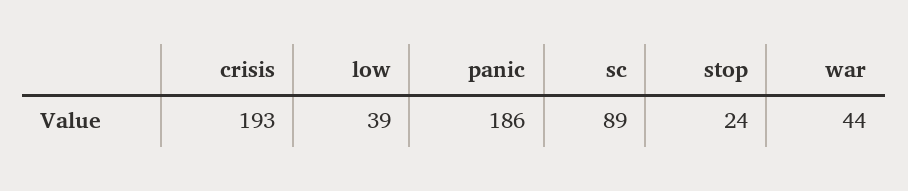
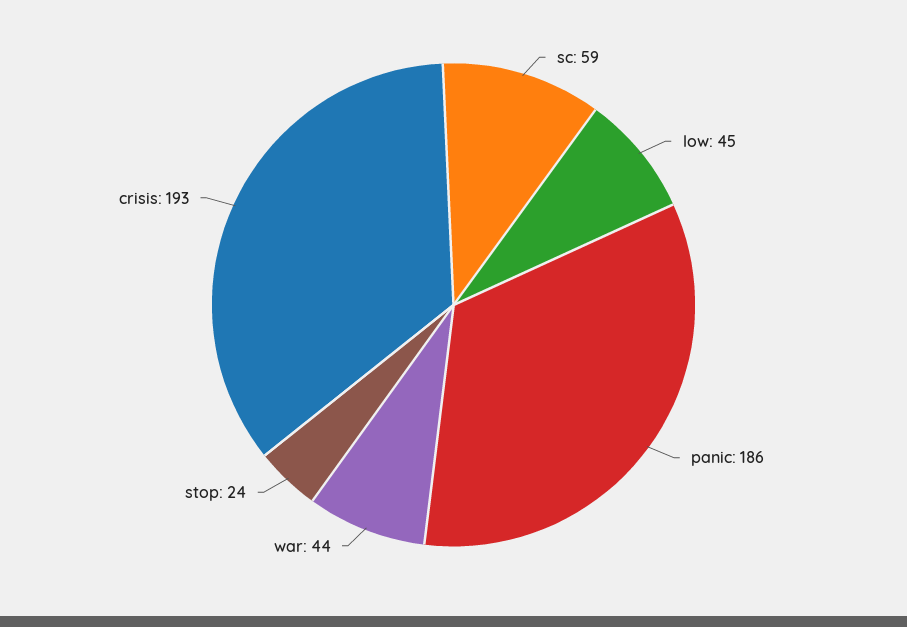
  {
    "crisis": 193,
-   "low": 39,
+   "low": 45,
    "panic": 186,
-   "sc": 89,
+   "sc": 59,
    "stop": 24,
    "war": 44
  }

